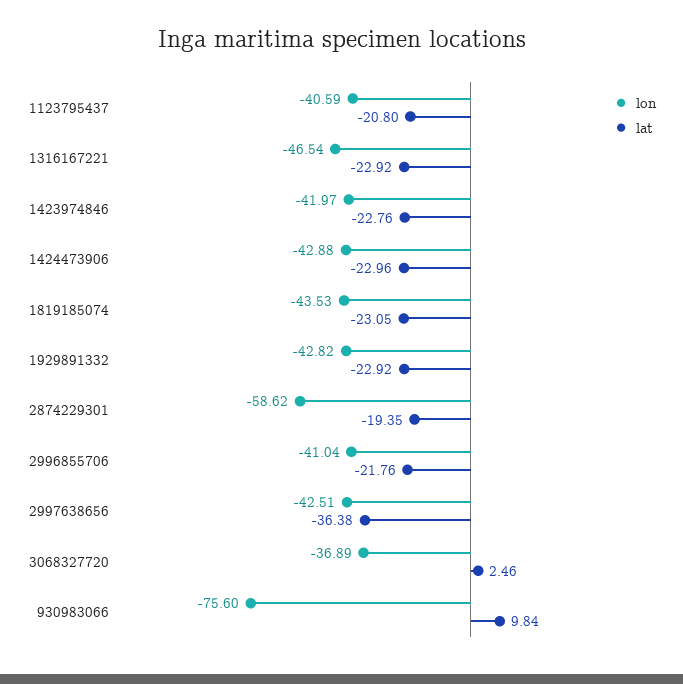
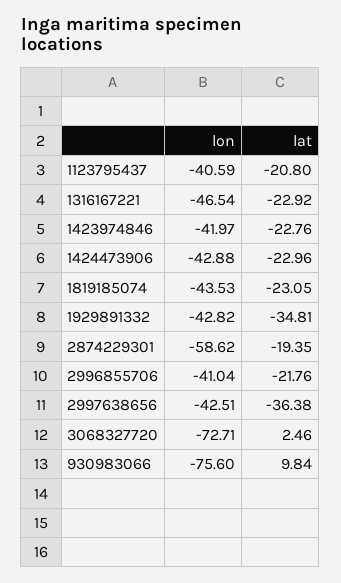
  {
    "lon": {
      "1123795437": -40.59,
      "1316167221": -46.54,
      "1423974846": -41.97,
      "1424473906": -42.88,
      "1819185074": -43.53,
      "1929891332": -42.82,
      "2874229301": -58.62,
      "2996855706": -41.04,
      "2997638656": -42.51,
-     "3068327720": -36.89,
+     "3068327720": -72.71,
      "930983066": -75.6
    },
    "lat": {
      "1123795437": -20.8,
      "1316167221": -22.92,
      "1423974846": -22.76,
      "1424473906": -22.96,
      "1819185074": -23.05,
-     "1929891332": -22.92,
+     "1929891332": -34.81,
      "2874229301": -19.35,
      "2996855706": -21.76,
      "2997638656": -36.38,
      "3068327720": 2.46,
      "930983066": 9.84
    }
  }

